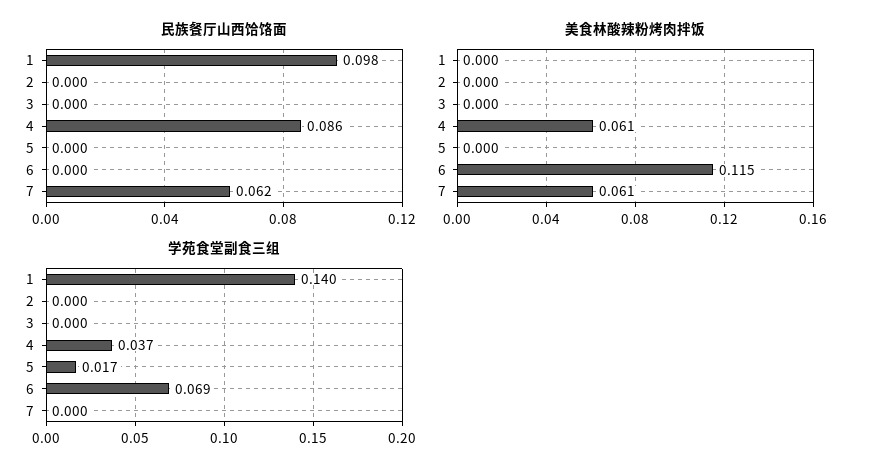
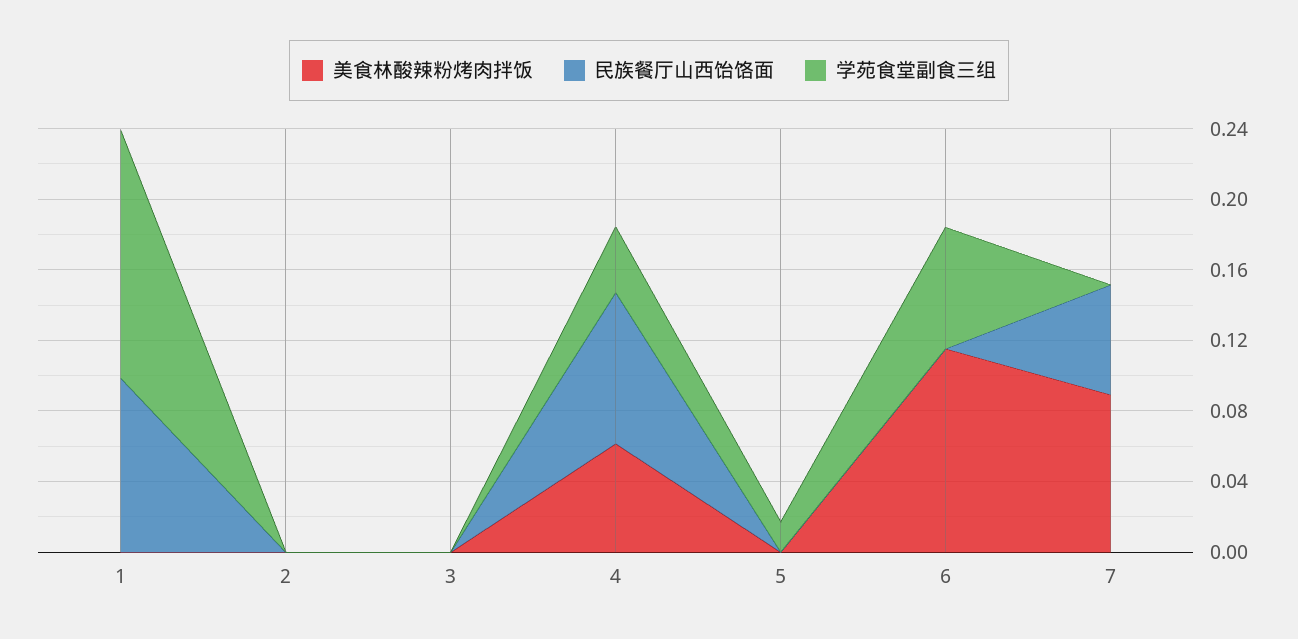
  {
    "民族餐厅山西饸饹面": {
      "1": 0.098,
      "2": 0,
      "3": 0,
      "4": 0.086,
      "5": 0,
      "6": 0,
      "7": 0.062
    },
    "美食林酸辣粉烤肉拌饭": {
      "1": 0,
      "2": 0,
      "3": 0,
      "4": 0.061,
      "5": 0,
      "6": 0.115,
-     "7": 0.061
+     "7": 0.09
    },
    "学苑食堂副食三组": {
      "1": 0.14,
      "2": 0,
      "3": 0,
      "4": 0.037,
      "5": 0.017,
      "6": 0.069,
      "7": 0
    }
  }

